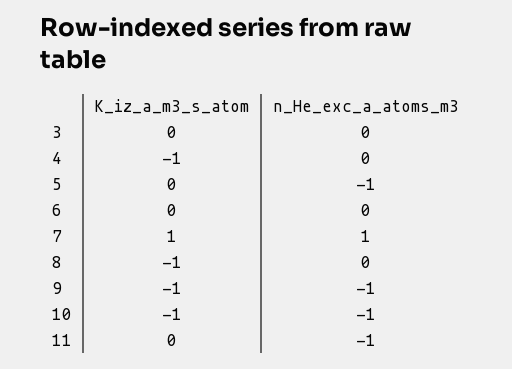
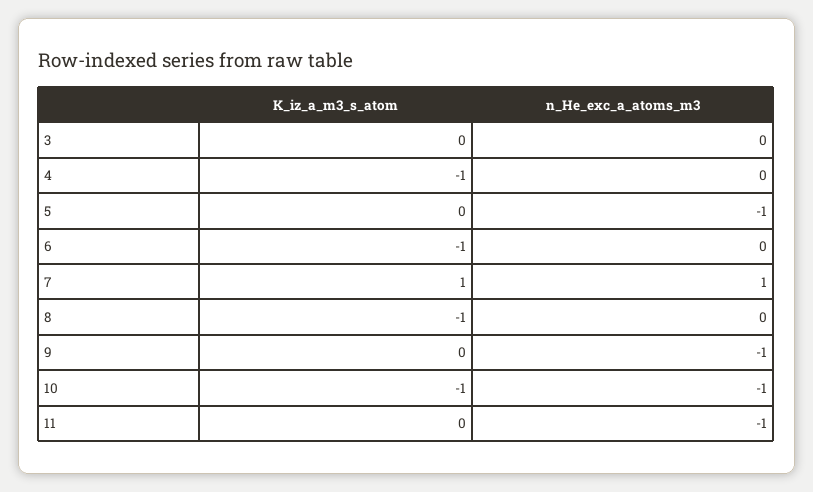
  {
    "K_iz_a_m3_s_atom": {
      "3": 0,
      "4": -1,
      "5": 0,
-     "6": 0,
+     "6": -1,
      "7": 1,
      "8": -1,
-     "9": -1,
+     "9": 0,
      "10": -1,
      "11": 0
    },
    "n_He_exc_a_atoms_m3": {
      "3": 0,
      "4": 0,
      "5": -1,
      "6": 0,
      "7": 1,
      "8": 0,
      "9": -1,
      "10": -1,
      "11": -1
    }
  }

